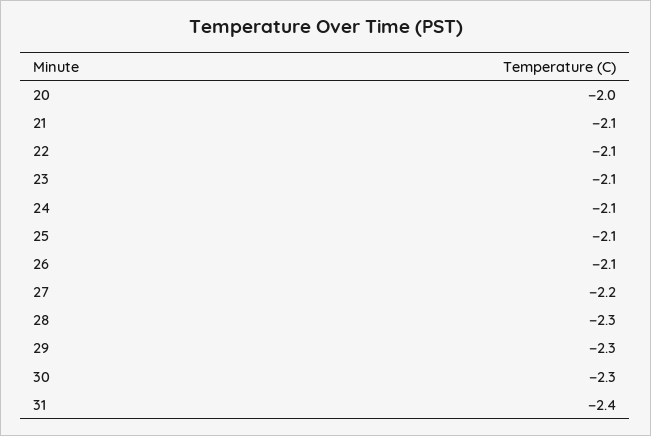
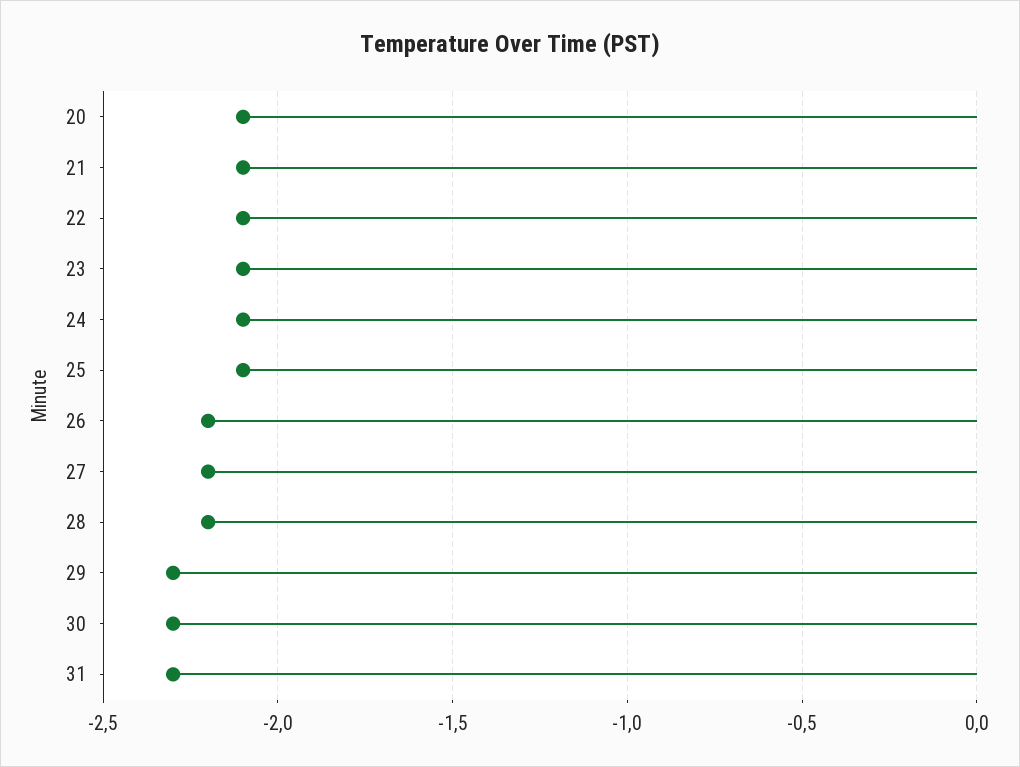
  {
-   "20": -2,
+   "20": -2.1,
    "21": -2.1,
    "22": -2.1,
    "23": -2.1,
    "24": -2.1,
    "25": -2.1,
-   "26": -2.1,
+   "26": -2.2,
    "27": -2.2,
-   "28": -2.3,
+   "28": -2.2,
    "29": -2.3,
    "30": -2.3,
-   "31": -2.4
+   "31": -2.3
  }

